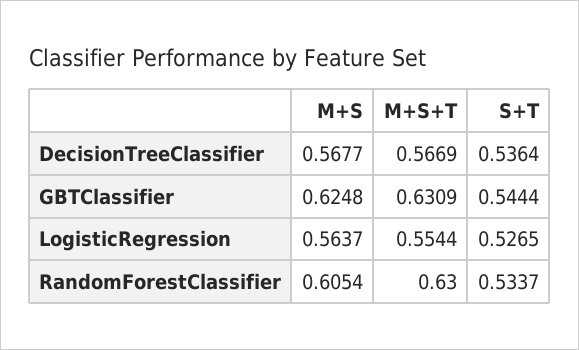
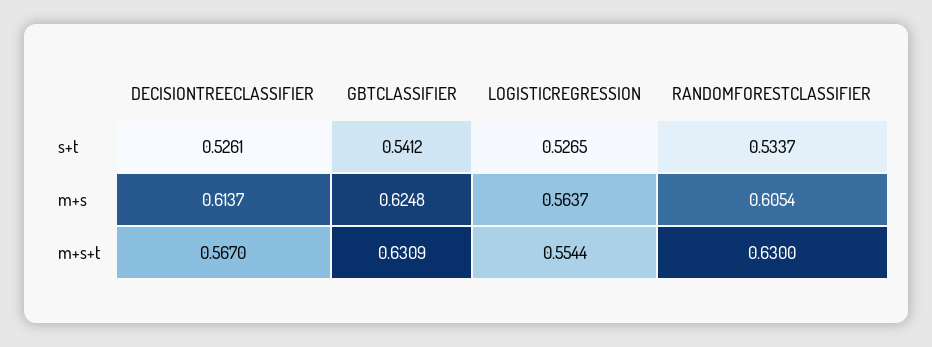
  {
    "M+S": {
-     "DecisionTreeClassifier": 0.5677,
+     "DecisionTreeClassifier": 0.6137,
      "GBTClassifier": 0.6248,
      "LogisticRegression": 0.5637,
      "RandomForestClassifier": 0.6054
    },
    "M+S+T": {
-     "DecisionTreeClassifier": 0.5669,
+     "DecisionTreeClassifier": 0.567,
      "GBTClassifier": 0.6309,
      "LogisticRegression": 0.5544,
      "RandomForestClassifier": 0.63
    },
    "S+T": {
-     "DecisionTreeClassifier": 0.5364,
+     "DecisionTreeClassifier": 0.5261,
-     "GBTClassifier": 0.5444,
+     "GBTClassifier": 0.5412,
      "LogisticRegression": 0.5265,
      "RandomForestClassifier": 0.5337
    }
  }

